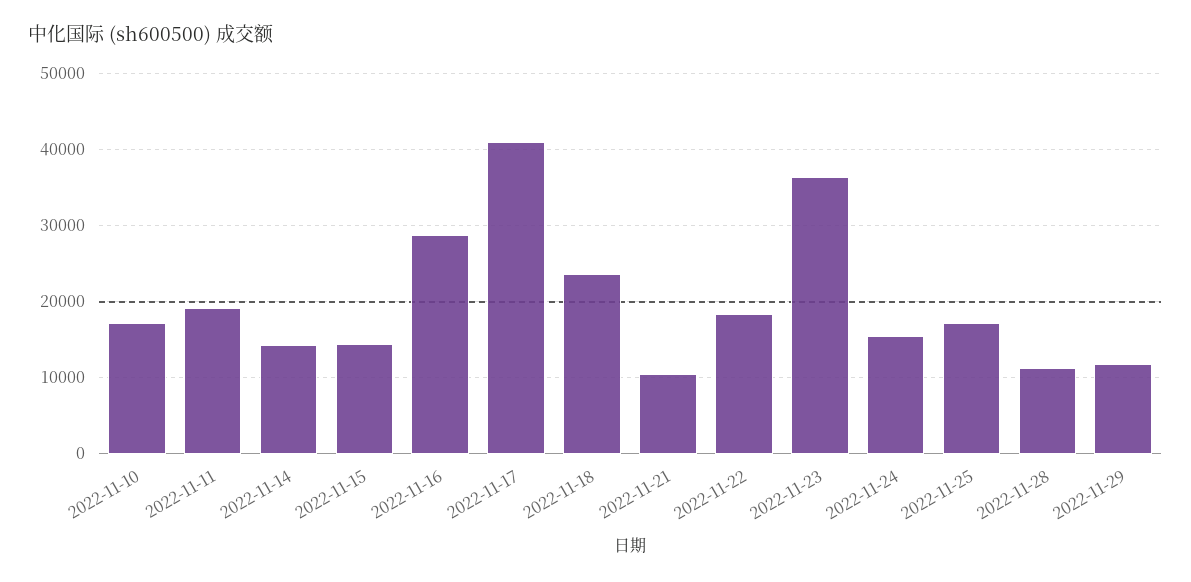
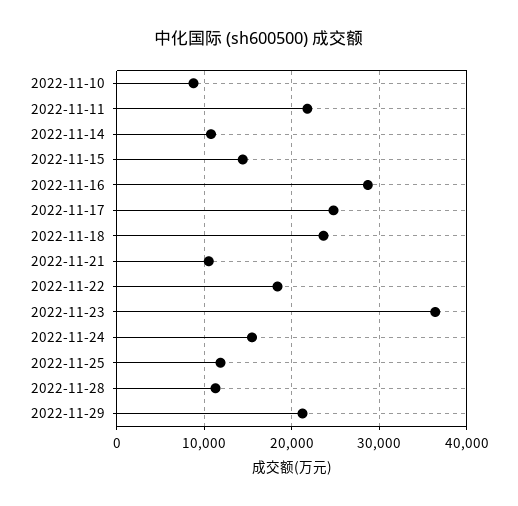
  {
-   "2022-11-10": 17000,
+   "2022-11-10": 9000,
-   "2022-11-11": 19000,
+   "2022-11-11": 22000,
-   "2022-11-14": 14000,
+   "2022-11-14": 11000,
    "2022-11-15": 14000,
    "2022-11-16": 29000,
-   "2022-11-17": 41000,
+   "2022-11-17": 25000,
    "2022-11-18": 24000,
    "2022-11-21": 11000,
    "2022-11-22": 18000,
    "2022-11-23": 36000,
    "2022-11-24": 15000,
-   "2022-11-25": 17000,
+   "2022-11-25": 12000,
    "2022-11-28": 11000,
-   "2022-11-29": 12000
+   "2022-11-29": 21000
  }

